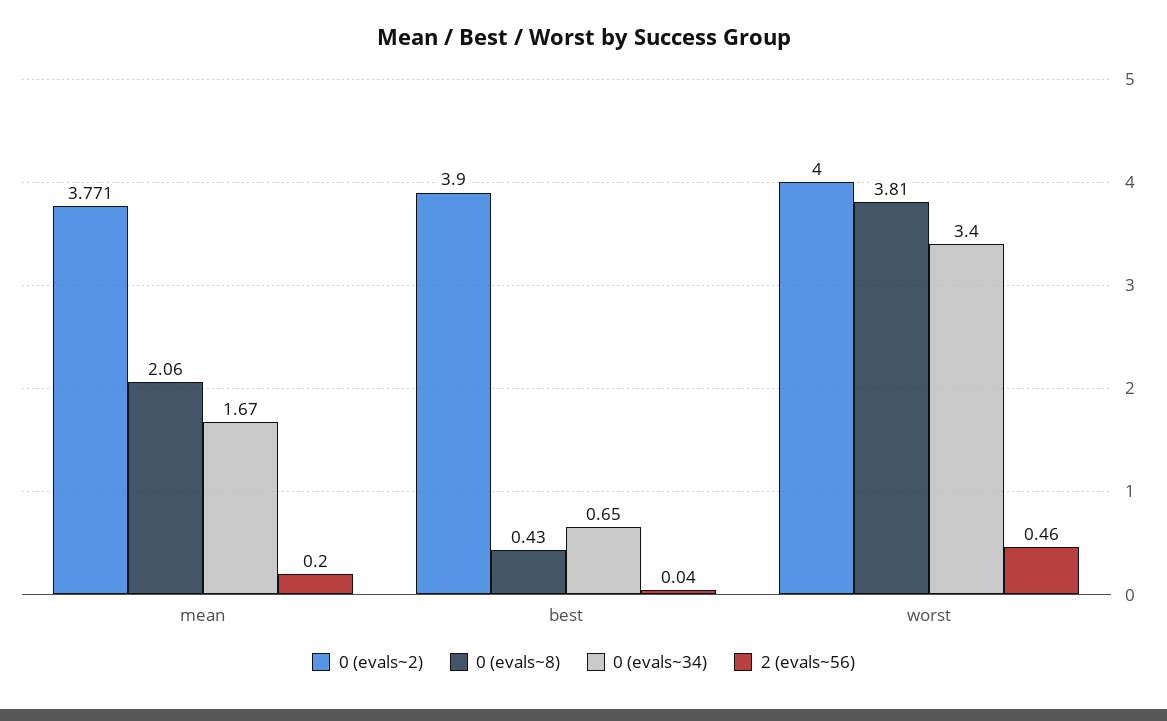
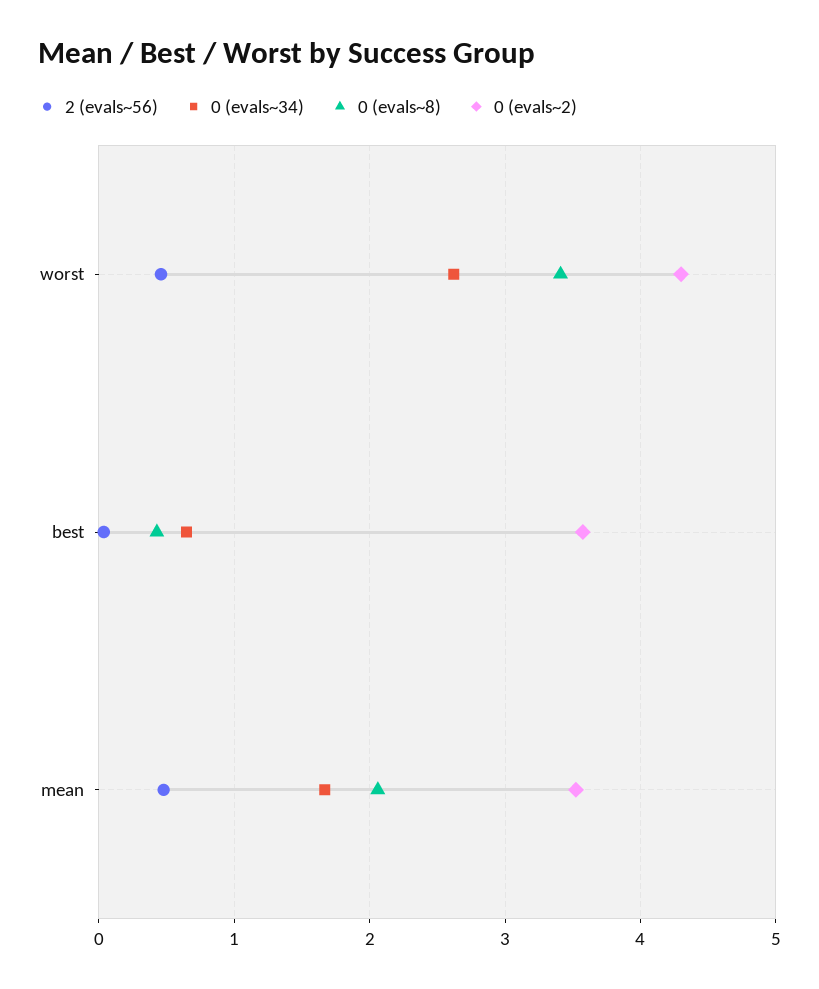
  {
    "0 (evals~2)": {
-     "mean": 3.771,
+     "mean": 3.5,
-     "best": 3.9,
+     "best": 3.6,
-     "worst": 4
+     "worst": 4.3
    },
    "0 (evals~8)": {
      "mean": 2.06,
      "best": 0.43,
-     "worst": 3.81
+     "worst": 3.4
    },
    "0 (evals~34)": {
      "mean": 1.67,
      "best": 0.65,
-     "worst": 3.4
+     "worst": 2.6
    },
    "2 (evals~56)": {
-     "mean": 0.2,
+     "mean": 0.5,
      "best": 0.04,
      "worst": 0.46
    }
  }

